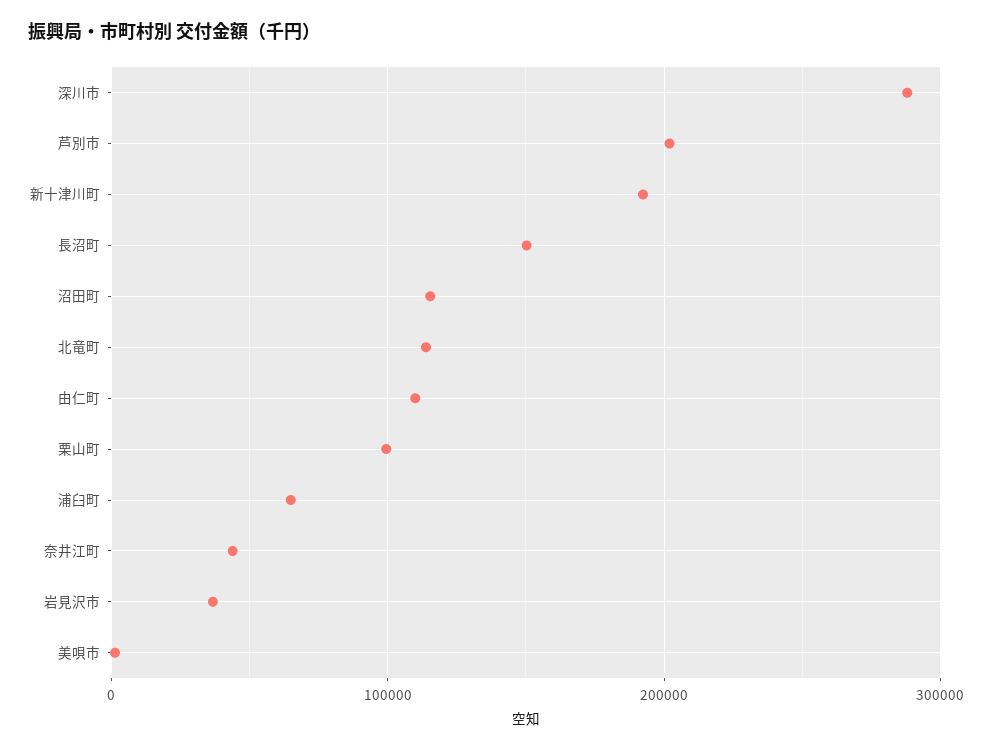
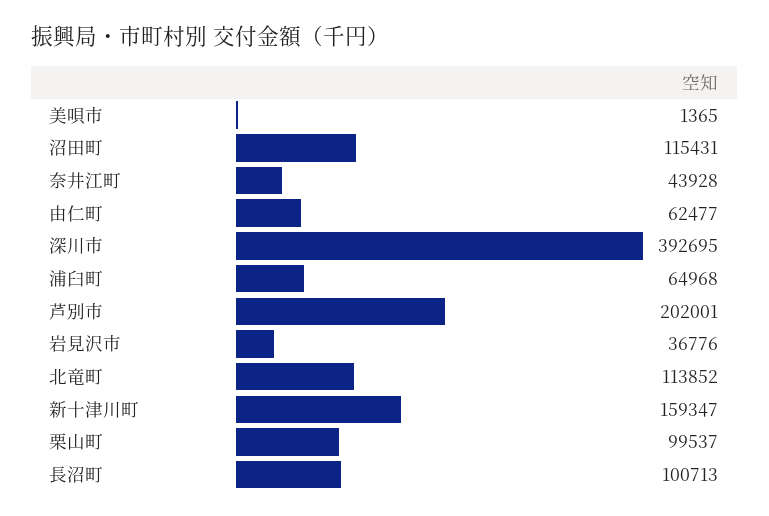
  {
-   "深川市": 290000,
+   "深川市": 392695,
    "芦別市": 202001,
-   "新十津川町": 190000,
+   "新十津川町": 159347,
-   "長沼町": 150000,
+   "長沼町": 100713,
    "沼田町": 115431,
    "北竜町": 113852,
-   "由仁町": 110000,
+   "由仁町": 62477,
    "栗山町": 99537,
    "浦臼町": 64968,
    "奈井江町": 43928,
    "岩見沢市": 36776,
    "美唄市": 1365
  }

